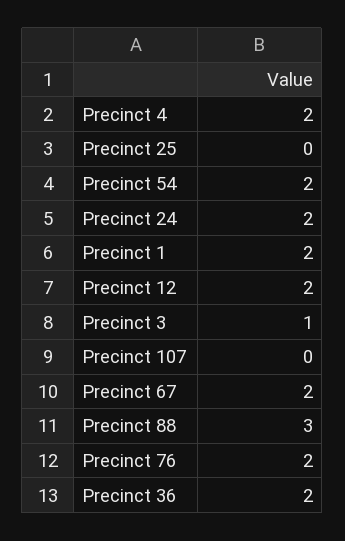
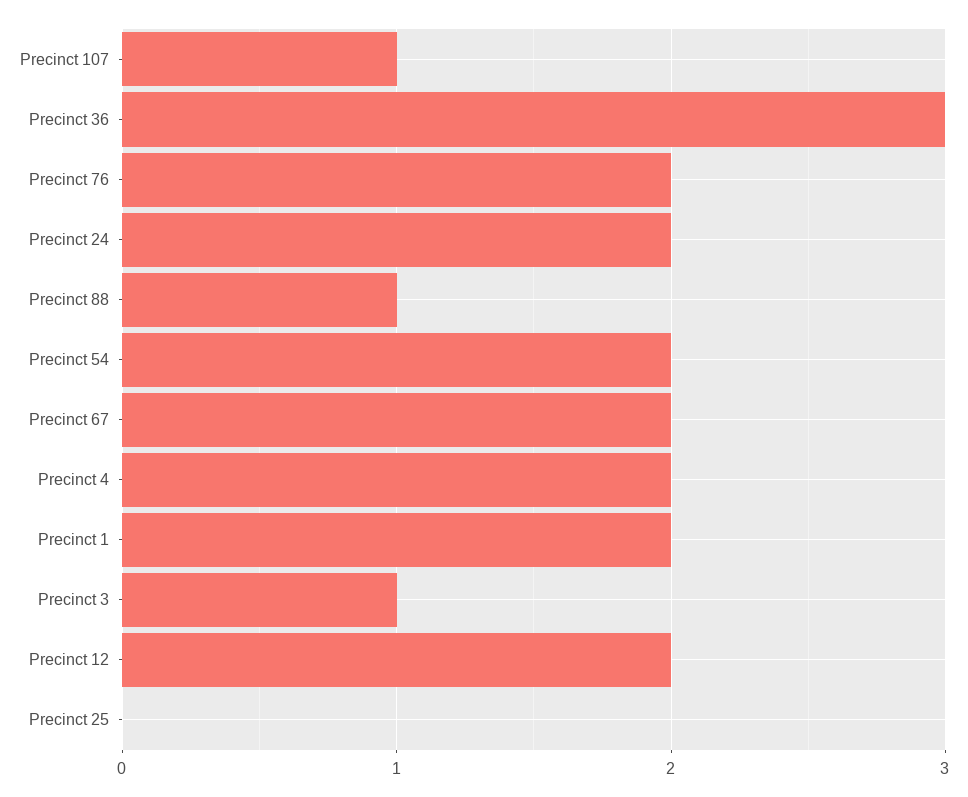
  {
    "Precinct 4": 2,
    "Precinct 25": 0,
    "Precinct 54": 2,
    "Precinct 24": 2,
    "Precinct 1": 2,
    "Precinct 12": 2,
    "Precinct 3": 1,
-   "Precinct 107": 0,
+   "Precinct 107": 1,
    "Precinct 67": 2,
-   "Precinct 88": 3,
+   "Precinct 88": 1,
    "Precinct 76": 2,
-   "Precinct 36": 2
+   "Precinct 36": 3
  }

